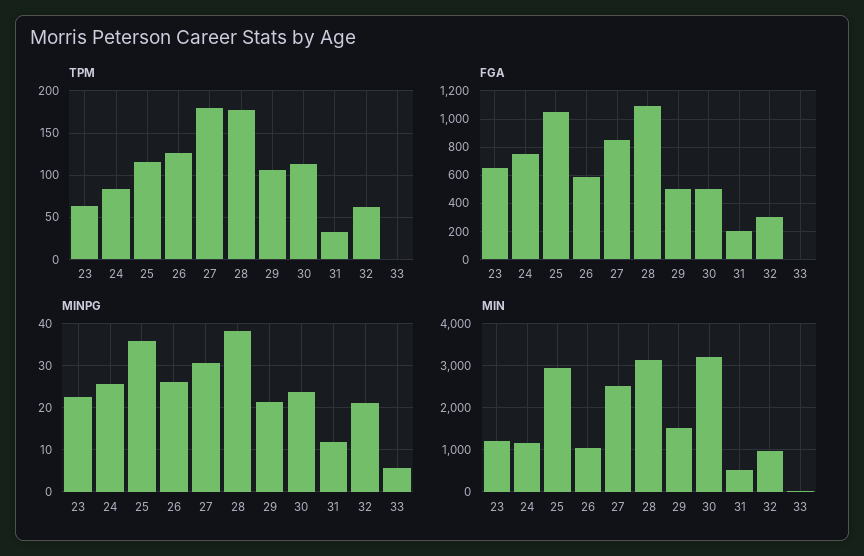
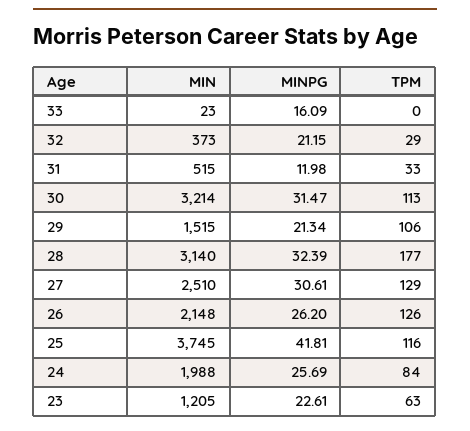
  {
    "TPM": {
      "23": 63,
      "24": 84,
      "25": 116,
      "26": 126,
-     "27": 180,
+     "27": 129,
      "28": 177,
      "29": 106,
      "30": 113,
      "31": 33,
-     "32": 60,
+     "32": 29,
      "33": 0
    },
-   "FGA": {
-     "23": 650,
-     "24": 750,
-     "25": 1050,
-     "26": 600,
-     "27": 850,
-     "28": 1100,
-     "29": 500,
-     "30": 500,
-     "31": 200,
-     "32": 300,
-     "33": 0
-   },
    "MINPG": {
      "23": 22.61,
      "24": 25.69,
-     "25": 36,
+     "25": 41.81,
      "26": 26.2,
      "27": 30.61,
-     "28": 38,
+     "28": 32.39,
      "29": 21.34,
-     "30": 24,
+     "30": 31.47,
      "31": 11.98,
      "32": 21.15,
-     "33": 6
+     "33": 16.09
    },
    "MIN": {
      "23": 1205,
-     "24": 1200,
+     "24": 1988,
-     "25": 3000,
+     "25": 3745,
-     "26": 1000,
+     "26": 2148,
      "27": 2510,
      "28": 3140,
      "29": 1515,
      "30": 3214,
      "31": 515,
-     "32": 1000,
+     "32": 373,
      "33": 23
    }
  }

